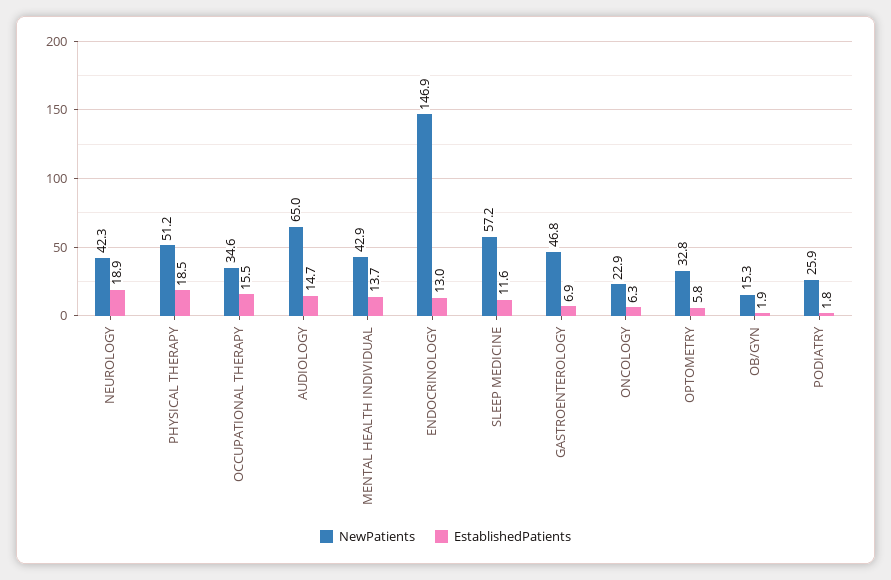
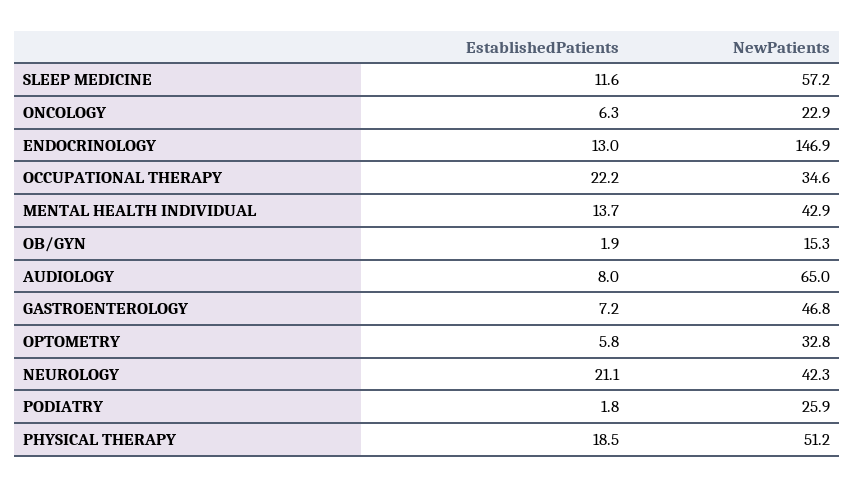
  {
    "NewPatients": {
      "NEUROLOGY": 42.3,
      "PHYSICAL THERAPY": 51.2,
      "OCCUPATIONAL THERAPY": 34.6,
      "AUDIOLOGY": 65,
      "MENTAL HEALTH INDIVIDUAL": 42.9,
      "ENDOCRINOLOGY": 146.9,
      "SLEEP MEDICINE": 57.2,
      "GASTROENTEROLOGY": 46.8,
      "ONCOLOGY": 22.9,
      "OPTOMETRY": 32.8,
      "OB/GYN": 15.3,
      "PODIATRY": 25.9
    },
    "EstablishedPatients": {
-     "NEUROLOGY": 18.9,
+     "NEUROLOGY": 21.1,
      "PHYSICAL THERAPY": 18.5,
-     "OCCUPATIONAL THERAPY": 15.5,
+     "OCCUPATIONAL THERAPY": 22.2,
-     "AUDIOLOGY": 14.7,
+     "AUDIOLOGY": 8,
      "MENTAL HEALTH INDIVIDUAL": 13.7,
      "ENDOCRINOLOGY": 13,
      "SLEEP MEDICINE": 11.6,
-     "GASTROENTEROLOGY": 6.9,
+     "GASTROENTEROLOGY": 7.2,
      "ONCOLOGY": 6.3,
      "OPTOMETRY": 5.8,
      "OB/GYN": 1.9,
      "PODIATRY": 1.8
    }
  }

